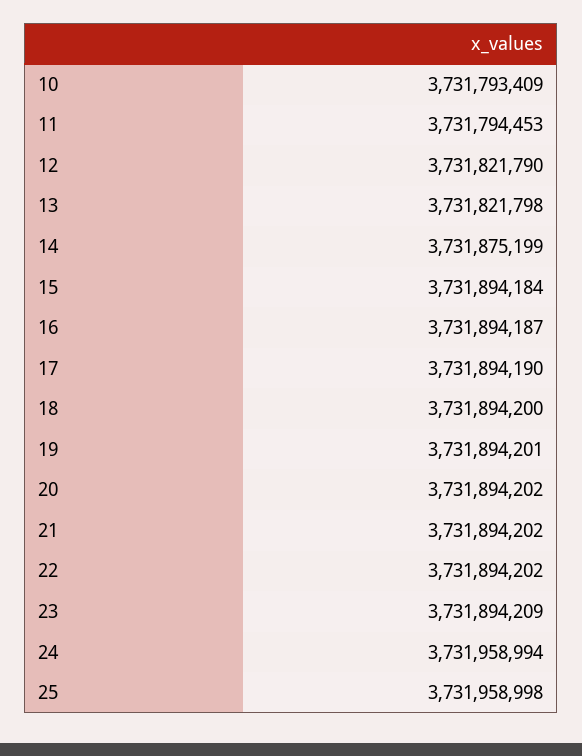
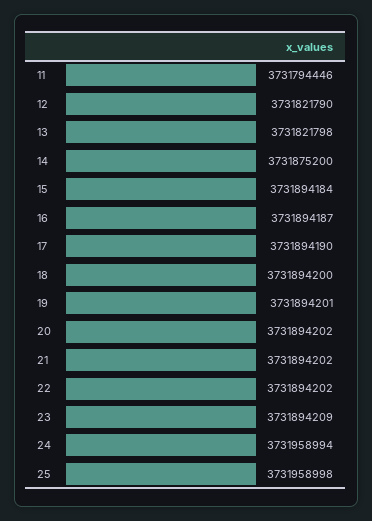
  {
-   "10": 3731793409,
-   "11": 3731794453,
+   "11": 3731794446,
    "12": 3731821790,
    "13": 3731821798,
-   "14": 3731875199,
+   "14": 3731875200,
    "15": 3731894184,
    "16": 3731894187,
    "17": 3731894190,
    "18": 3731894200,
    "19": 3731894201,
    "20": 3731894202,
    "21": 3731894202,
    "22": 3731894202,
    "23": 3731894209,
    "24": 3731958994,
    "25": 3731958998
  }

